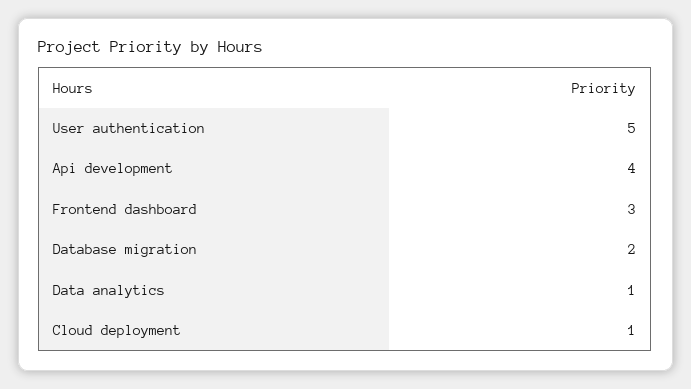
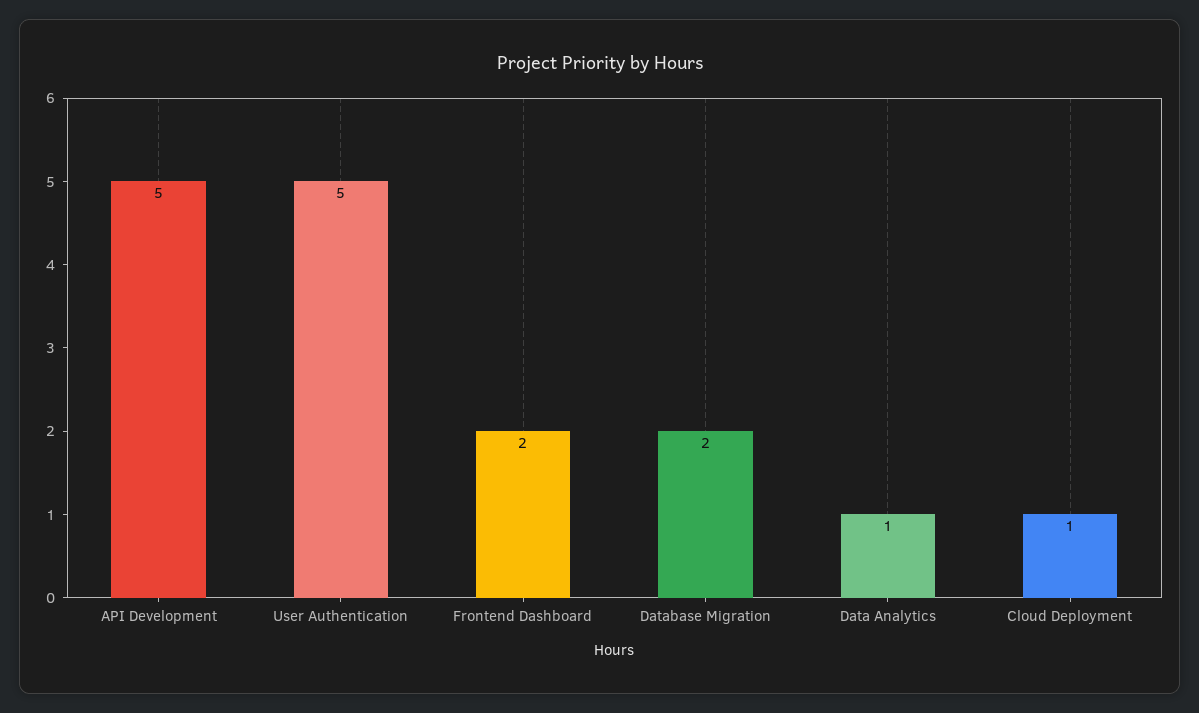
  {
    "User authentication": 5,
-   "Api development": 4,
+   "Api development": 5,
-   "Frontend dashboard": 3,
+   "Frontend dashboard": 2,
    "Database migration": 2,
    "Data analytics": 1,
    "Cloud deployment": 1
  }

